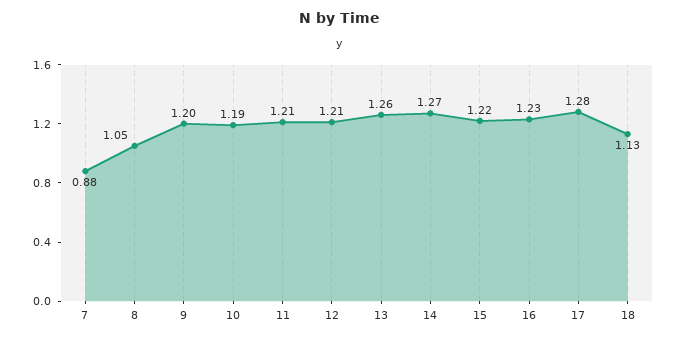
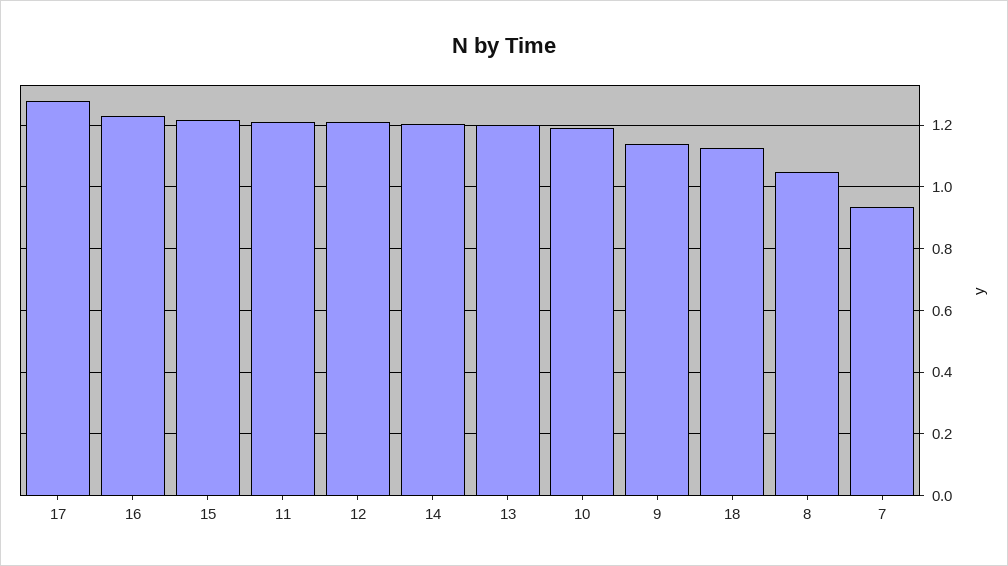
  {
-   "7": 0.88,
+   "7": 0.94,
    "8": 1.05,
-   "9": 1.2,
+   "9": 1.14,
    "10": 1.19,
    "11": 1.21,
    "12": 1.21,
-   "13": 1.26,
+   "13": 1.2,
-   "14": 1.27,
+   "14": 1.2,
    "15": 1.22,
    "16": 1.23,
    "17": 1.28,
    "18": 1.13
  }

